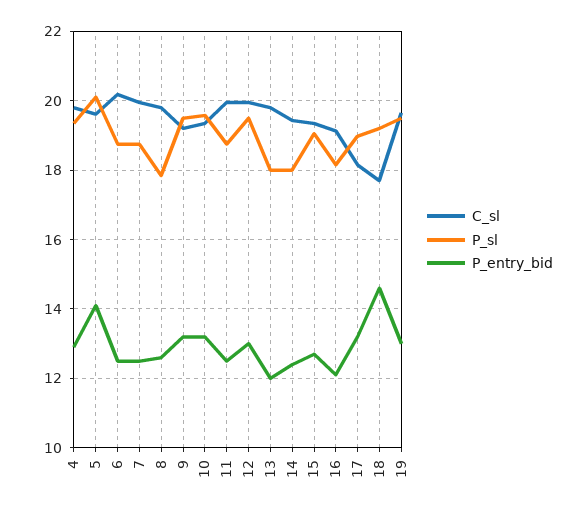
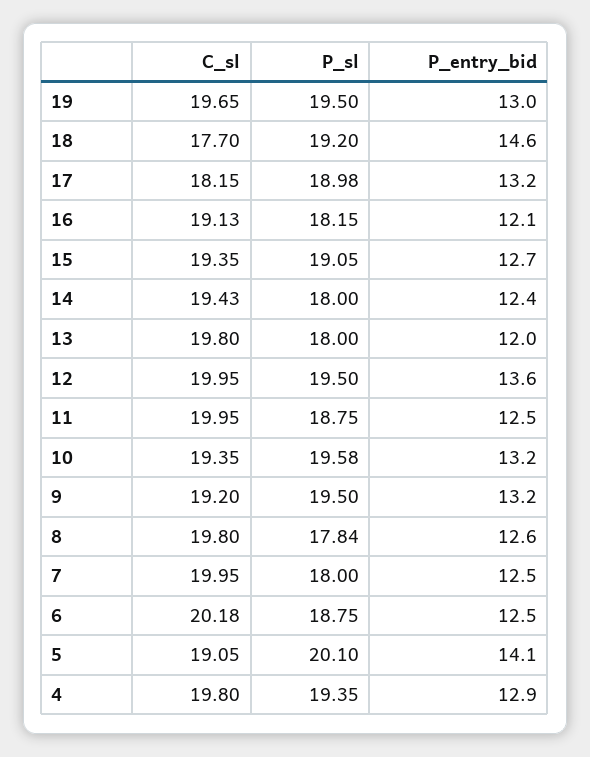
  {
    "C_sl": {
      "4": 19.8,
-     "5": 19.6,
+     "5": 19.05,
      "6": 20.18,
      "7": 19.95,
      "8": 19.8,
      "9": 19.2,
      "10": 19.35,
      "11": 19.95,
      "12": 19.95,
      "13": 19.8,
      "14": 19.43,
      "15": 19.35,
      "16": 19.13,
      "17": 18.15,
      "18": 17.7,
      "19": 19.65
    },
    "P_sl": {
      "4": 19.35,
      "5": 20.1,
      "6": 18.75,
-     "7": 18.8,
+     "7": 18,
      "8": 17.84,
      "9": 19.5,
      "10": 19.58,
      "11": 18.75,
      "12": 19.5,
      "13": 18,
      "14": 18,
      "15": 19.05,
      "16": 18.15,
      "17": 18.98,
      "18": 19.2,
      "19": 19.5
    },
    "P_entry_bid": {
      "4": 12.9,
      "5": 14.1,
      "6": 12.5,
      "7": 12.5,
      "8": 12.6,
      "9": 13.2,
      "10": 13.2,
      "11": 12.5,
-     "12": 13,
+     "12": 13.6,
      "13": 12,
      "14": 12.4,
      "15": 12.7,
      "16": 12.1,
      "17": 13.2,
      "18": 14.6,
      "19": 13
    }
  }

